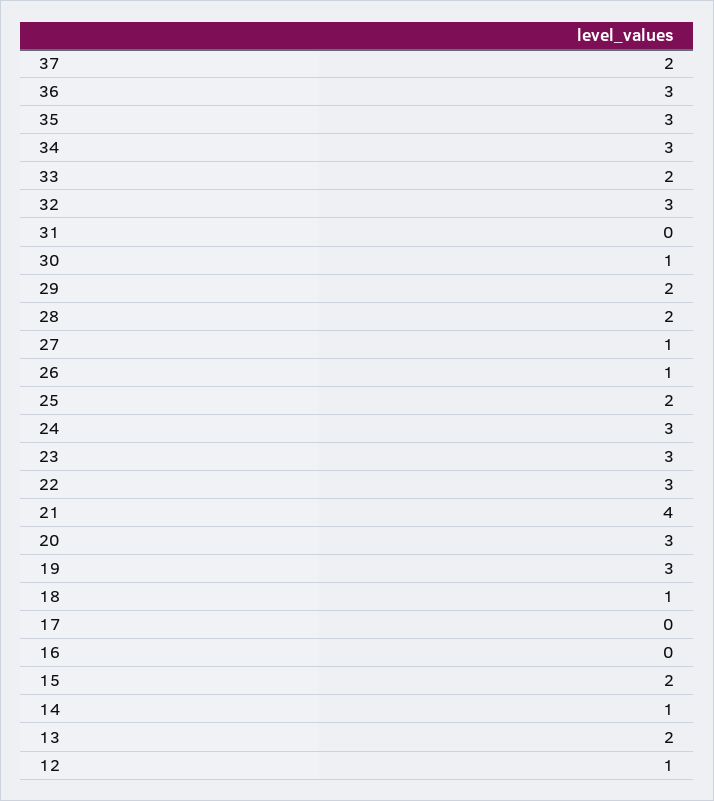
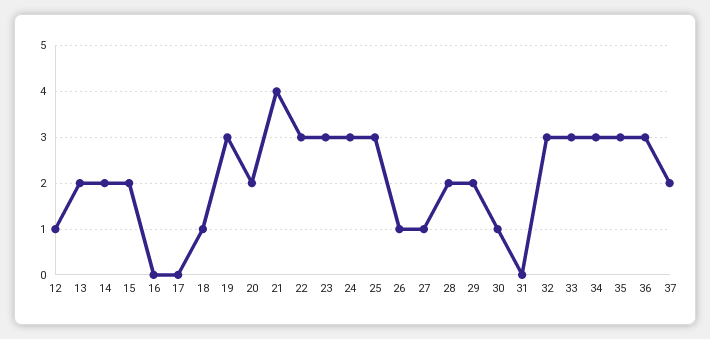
  {
    "37": 2,
    "36": 3,
    "35": 3,
    "34": 3,
-   "33": 2,
+   "33": 3,
    "32": 3,
    "31": 0,
    "30": 1,
    "29": 2,
    "28": 2,
    "27": 1,
    "26": 1,
-   "25": 2,
+   "25": 3,
    "24": 3,
    "23": 3,
    "22": 3,
    "21": 4,
-   "20": 3,
+   "20": 2,
    "19": 3,
    "18": 1,
    "17": 0,
    "16": 0,
    "15": 2,
-   "14": 1,
+   "14": 2,
    "13": 2,
    "12": 1
  }

